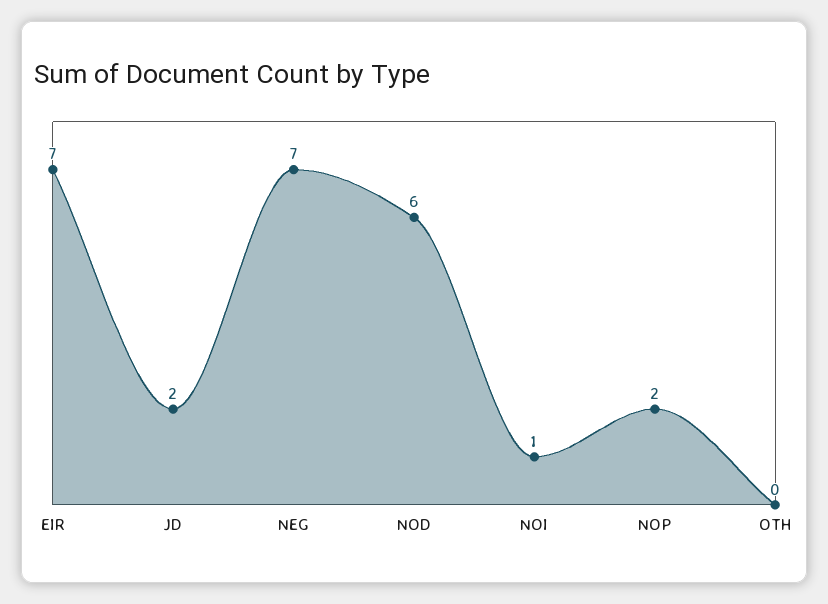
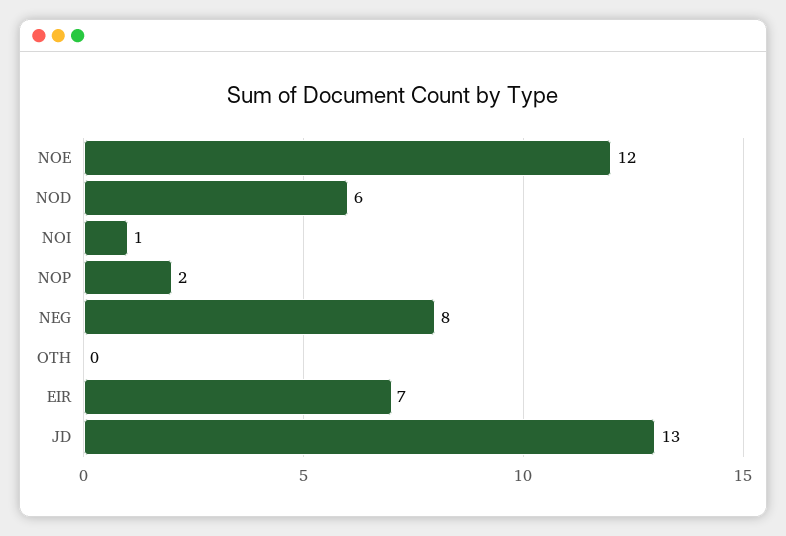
  {
    "EIR": 7,
-   "JD": 2,
+   "JD": 13,
-   "NEG": 7,
+   "NEG": 8,
    "NOD": 6,
    "NOI": 1,
    "NOP": 2,
-   "OTH": 0
+   "OTH": 0,
+   "NOE": 12
  }

